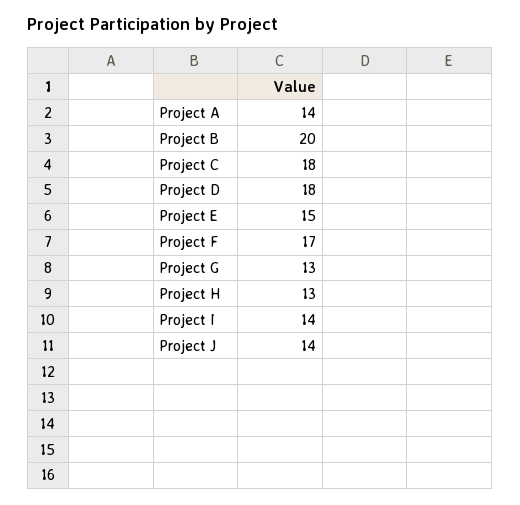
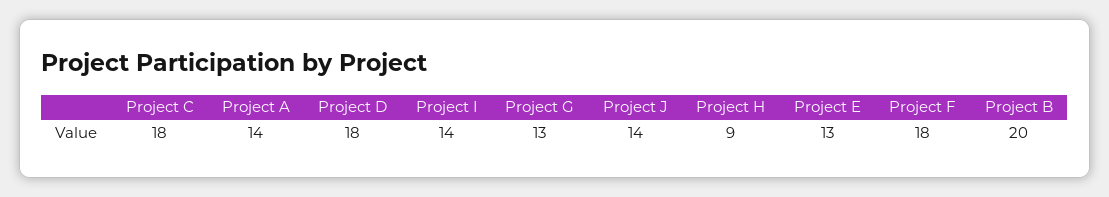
  {
    "Project A": 14,
    "Project B": 20,
    "Project C": 18,
    "Project D": 18,
-   "Project E": 15,
+   "Project E": 13,
-   "Project F": 17,
+   "Project F": 18,
    "Project G": 13,
-   "Project H": 13,
+   "Project H": 9,
    "Project I": 14,
    "Project J": 14
  }

